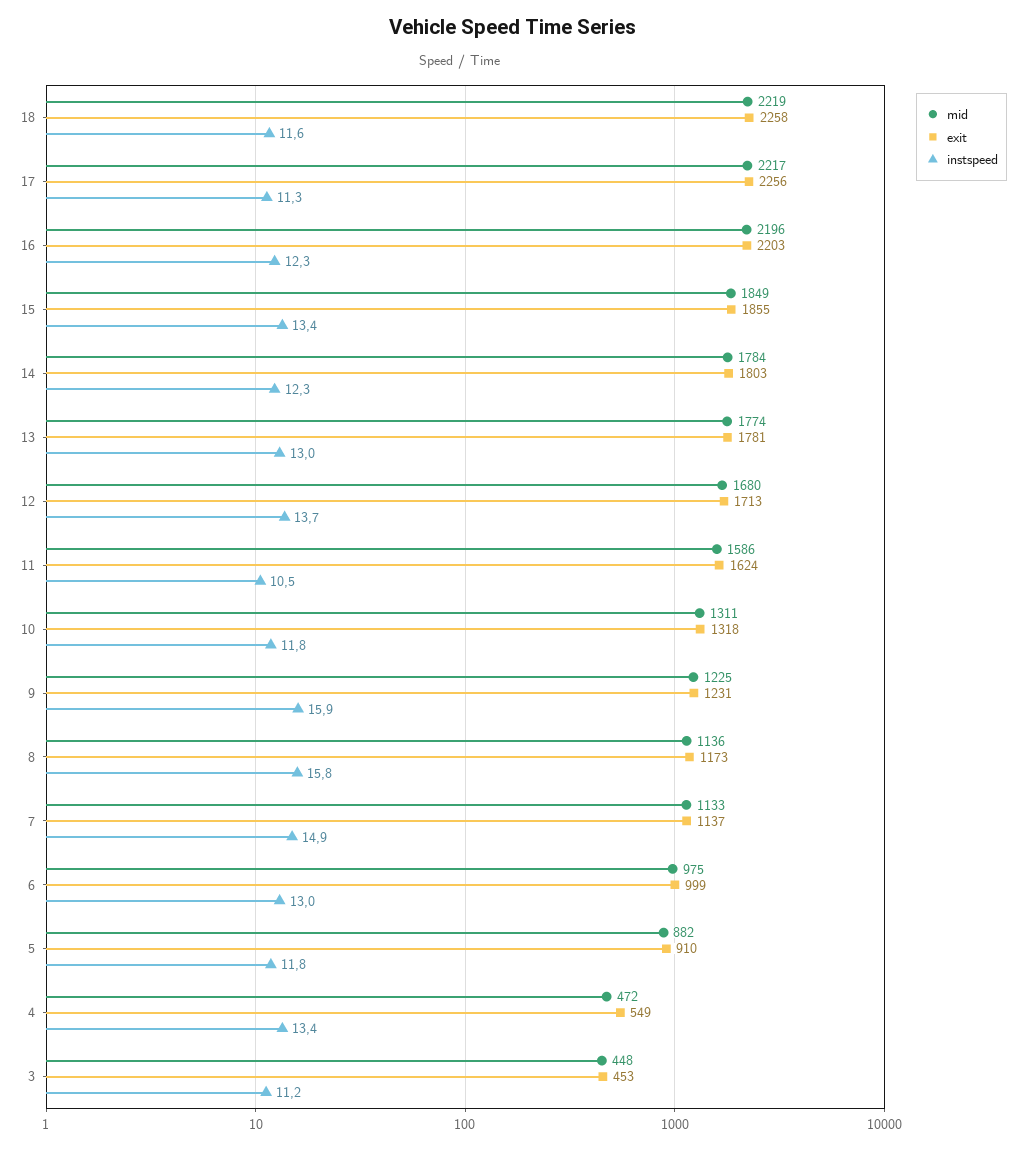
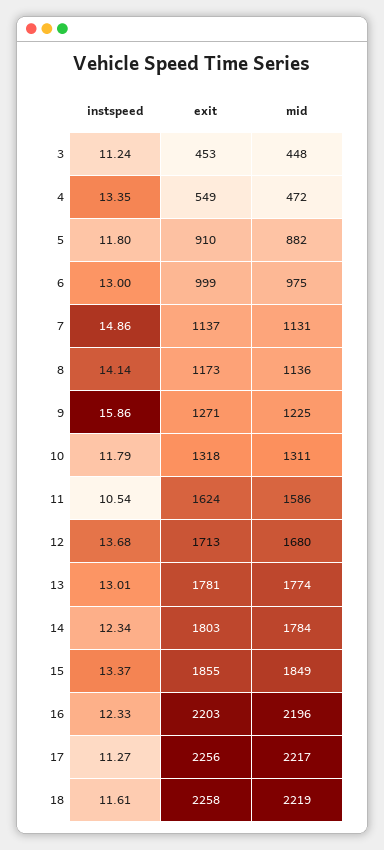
  {
    "mid": {
      "18": 2219,
      "17": 2217,
      "16": 2196,
      "15": 1849,
      "14": 1784,
      "13": 1774,
      "12": 1680,
      "11": 1586,
      "10": 1311,
      "9": 1225,
      "8": 1136,
-     "7": 1133,
+     "7": 1131,
      "6": 975,
      "5": 882,
      "4": 472,
      "3": 448
    },
    "exit": {
      "18": 2258,
      "17": 2256,
      "16": 2203,
      "15": 1855,
      "14": 1803,
      "13": 1781,
      "12": 1713,
      "11": 1624,
      "10": 1318,
-     "9": 1231,
+     "9": 1271,
      "8": 1173,
      "7": 1137,
      "6": 999,
      "5": 910,
      "4": 549,
      "3": 453
    },
    "instspeed": {
      "18": 11.61,
      "17": 11.27,
      "16": 12.33,
      "15": 13.37,
      "14": 12.34,
      "13": 13.01,
      "12": 13.68,
      "11": 10.54,
      "10": 11.79,
      "9": 15.86,
-     "8": 15.8,
+     "8": 14.14,
      "7": 14.86,
      "6": 13,
      "5": 11.8,
      "4": 13.35,
      "3": 11.24
    }
  }

